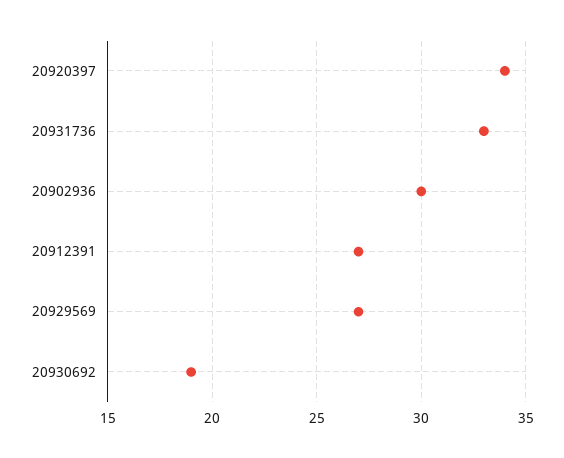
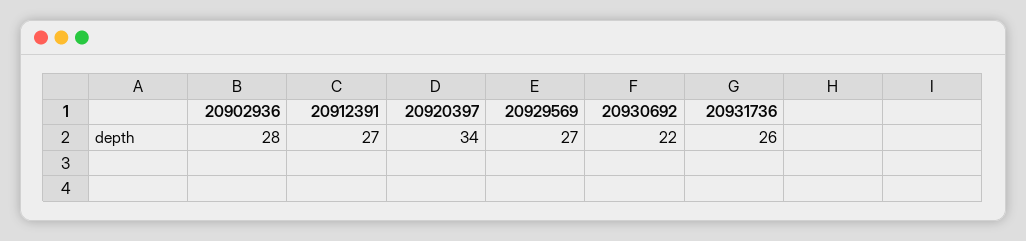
  {
    "20920397": 34,
-   "20931736": 33,
+   "20931736": 26,
-   "20902936": 30,
+   "20902936": 28,
    "20912391": 27,
    "20929569": 27,
-   "20930692": 19
+   "20930692": 22
  }

